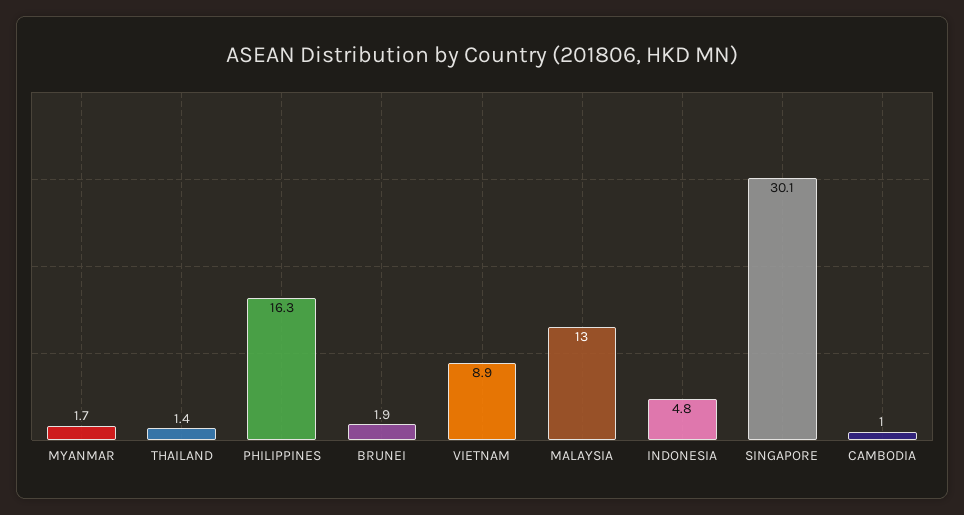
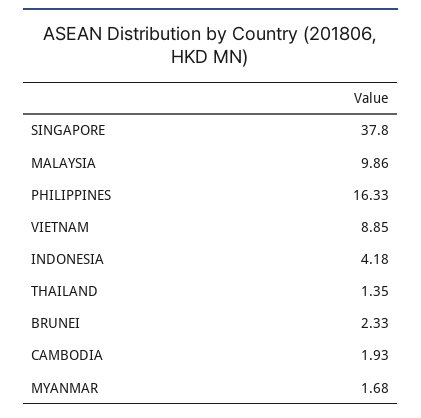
  {
    "MYANMAR": 1.68,
    "THAILAND": 1.35,
    "PHILIPPINES": 16.33,
-   "BRUNEI": 1.9,
+   "BRUNEI": 2.33,
    "VIETNAM": 8.85,
-   "MALAYSIA": 13,
+   "MALAYSIA": 9.86,
-   "INDONESIA": 4.8,
+   "INDONESIA": 4.18,
-   "SINGAPORE": 30.1,
+   "SINGAPORE": 37.8,
-   "CAMBODIA": 1
+   "CAMBODIA": 1.93
  }

